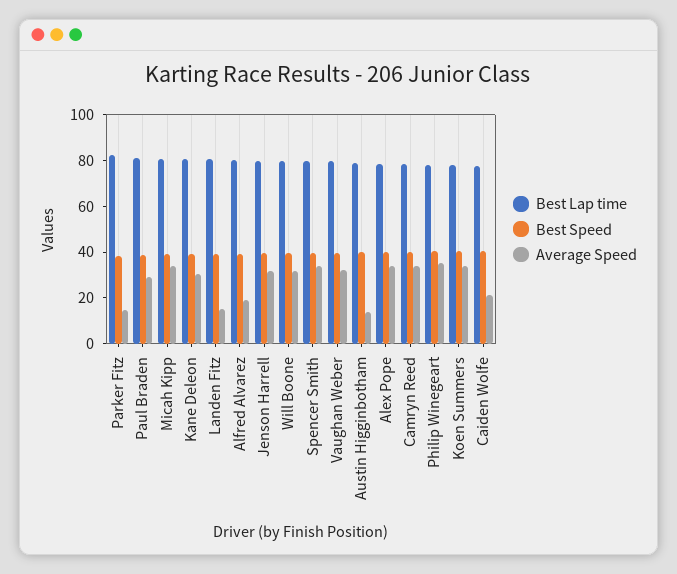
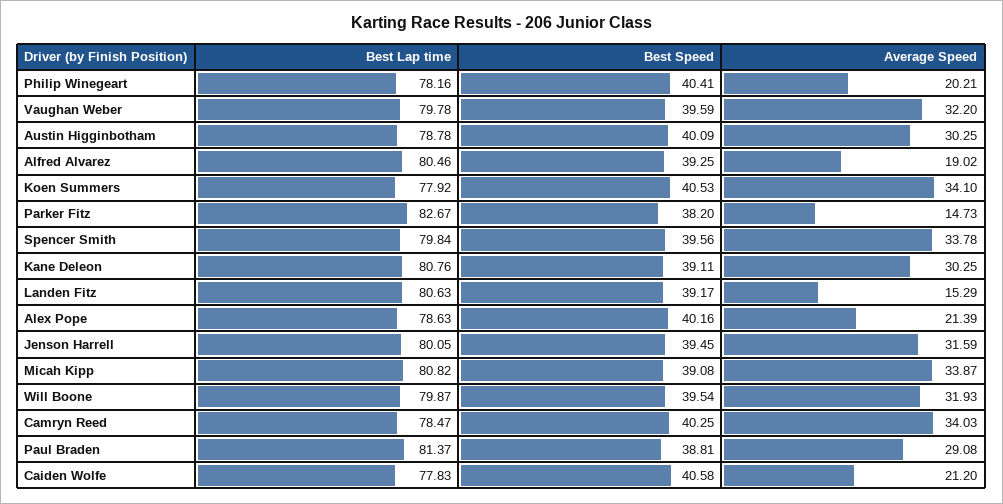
  {
    "Best Lap time": {
      "Parker Fitz": 82.67,
      "Paul Braden": 81.37,
      "Micah Kipp": 80.82,
      "Kane Deleon": 80.76,
      "Landen Fitz": 80.63,
      "Alfred Alvarez": 80.46,
      "Jenson Harrell": 80.05,
      "Will Boone": 79.87,
      "Spencer Smith": 79.84,
      "Vaughan Weber": 79.78,
      "Austin Higginbotham": 78.78,
      "Alex Pope": 78.63,
      "Camryn Reed": 78.47,
      "Philip Winegeart": 78.16,
      "Koen Summers": 77.92,
      "Caiden Wolfe": 77.83
    },
    "Best Speed": {
      "Parker Fitz": 38.2,
      "Paul Braden": 38.81,
      "Micah Kipp": 39.08,
      "Kane Deleon": 39.11,
      "Landen Fitz": 39.17,
      "Alfred Alvarez": 39.25,
      "Jenson Harrell": 39.45,
      "Will Boone": 39.54,
      "Spencer Smith": 39.56,
      "Vaughan Weber": 39.59,
      "Austin Higginbotham": 40.09,
      "Alex Pope": 40.16,
      "Camryn Reed": 40.25,
      "Philip Winegeart": 40.41,
      "Koen Summers": 40.53,
      "Caiden Wolfe": 40.58
    },
    "Average Speed": {
      "Parker Fitz": 14.73,
      "Paul Braden": 29.08,
      "Micah Kipp": 33.87,
      "Kane Deleon": 30.25,
      "Landen Fitz": 15.29,
      "Alfred Alvarez": 19.02,
      "Jenson Harrell": 31.59,
      "Will Boone": 31.93,
      "Spencer Smith": 33.78,
      "Vaughan Weber": 32.2,
-     "Austin Higginbotham": 15,
+     "Austin Higginbotham": 30.25,
-     "Alex Pope": 35,
+     "Alex Pope": 21.39,
      "Camryn Reed": 34.03,
-     "Philip Winegeart": 35,
+     "Philip Winegeart": 20.21,
      "Koen Summers": 34.1,
      "Caiden Wolfe": 21.2
    }
  }

